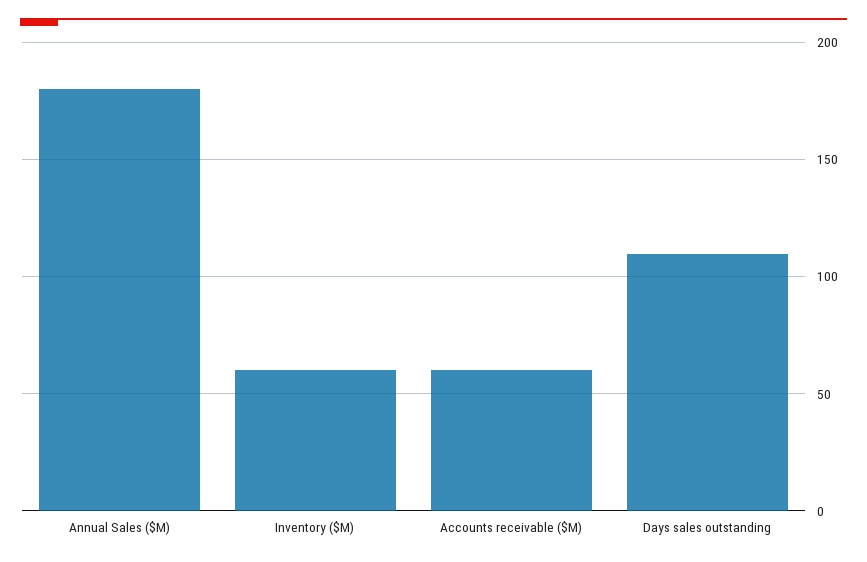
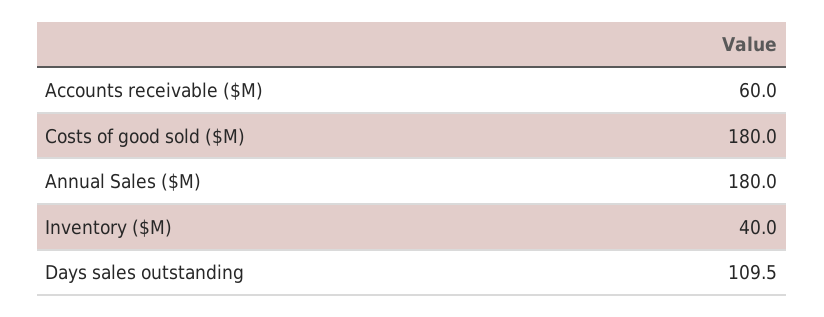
  {
    "Annual Sales ($M)": 180,
-   "Inventory ($M)": 60,
+   "Inventory ($M)": 40,
    "Accounts receivable ($M)": 60,
-   "Days sales outstanding": 109.5
+   "Days sales outstanding": 109.5,
+   "Costs of good sold ($M)": 180
  }

